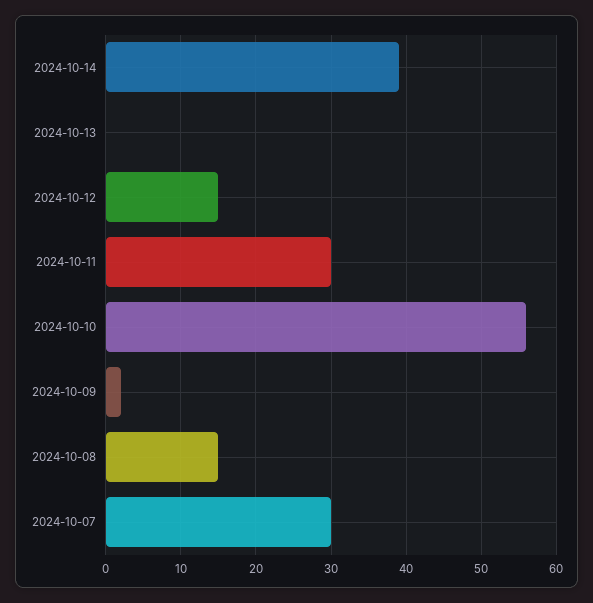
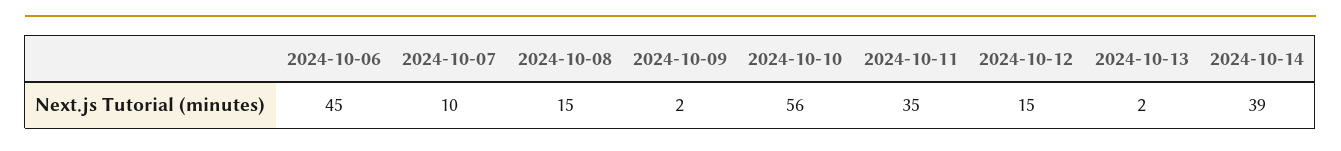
  {
    "2024-10-14": 39,
-   "2024-10-13": 0,
+   "2024-10-13": 2,
    "2024-10-12": 15,
-   "2024-10-11": 30,
+   "2024-10-11": 35,
    "2024-10-10": 56,
    "2024-10-09": 2,
    "2024-10-08": 15,
-   "2024-10-07": 30
+   "2024-10-07": 10,
+   "2024-10-06": 45
  }

